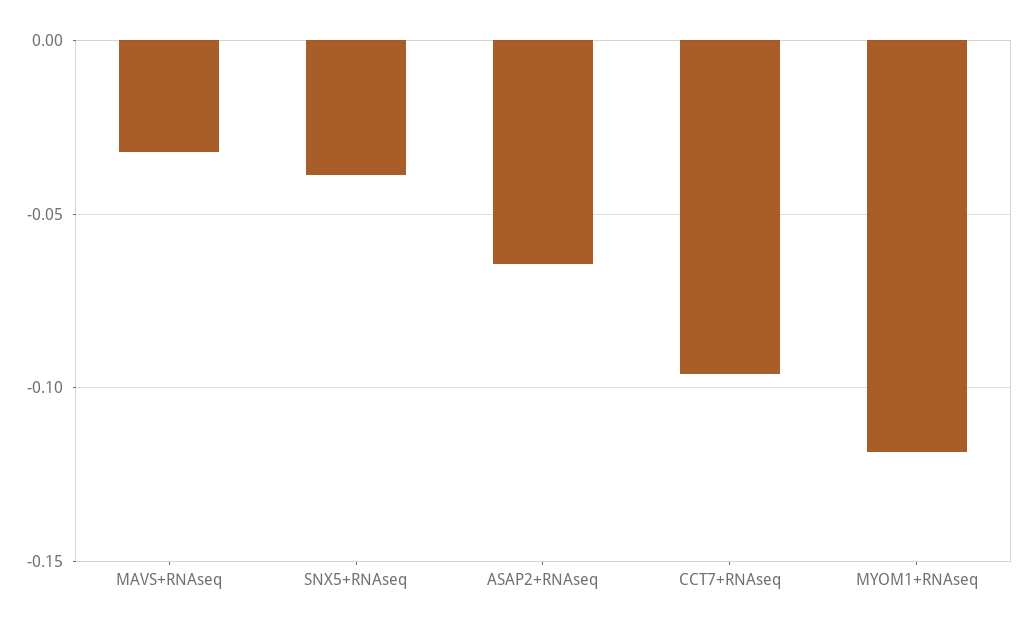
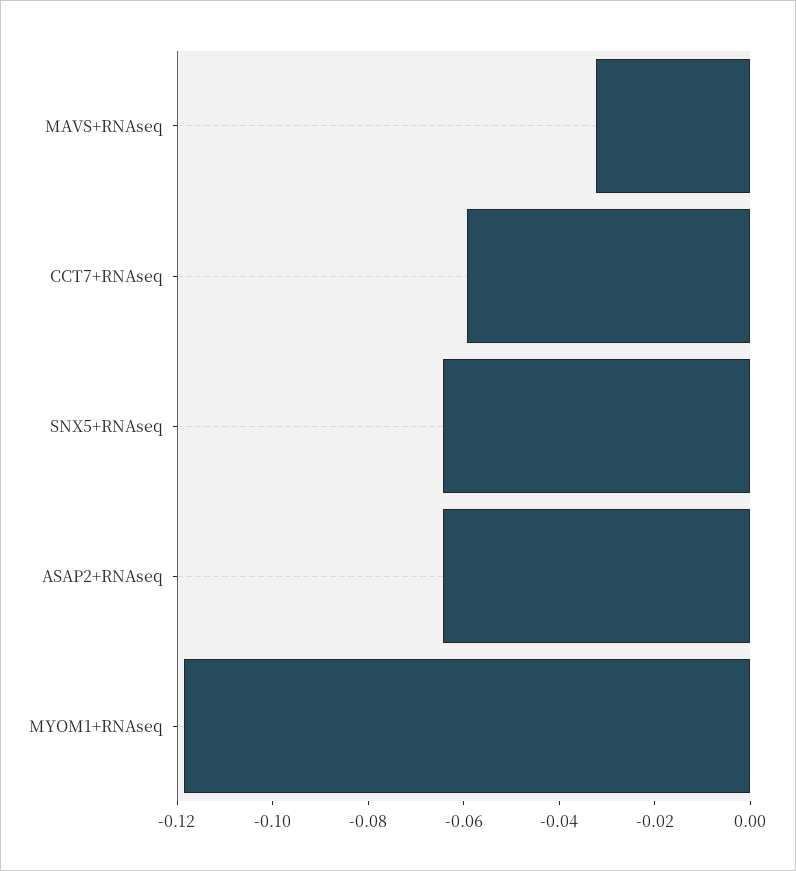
  {
    "MAVS+RNAseq": -0.03,
-   "SNX5+RNAseq": -0.04,
+   "SNX5+RNAseq": -0.065,
    "ASAP2+RNAseq": -0.065,
-   "CCT7+RNAseq": -0.095,
+   "CCT7+RNAseq": -0.06,
    "MYOM1+RNAseq": -0.12
  }

